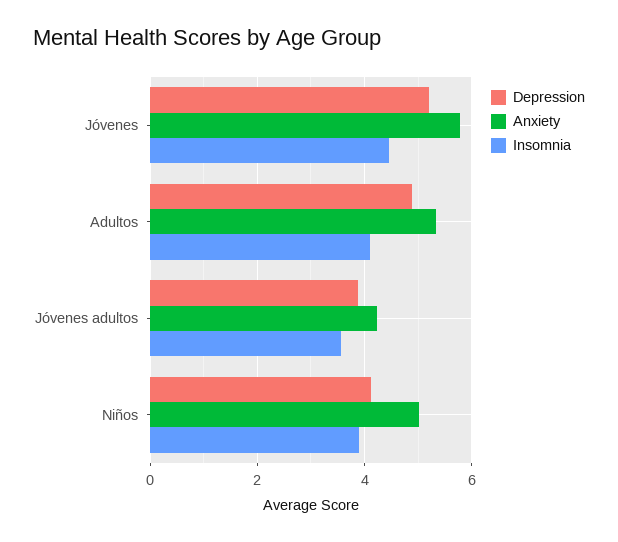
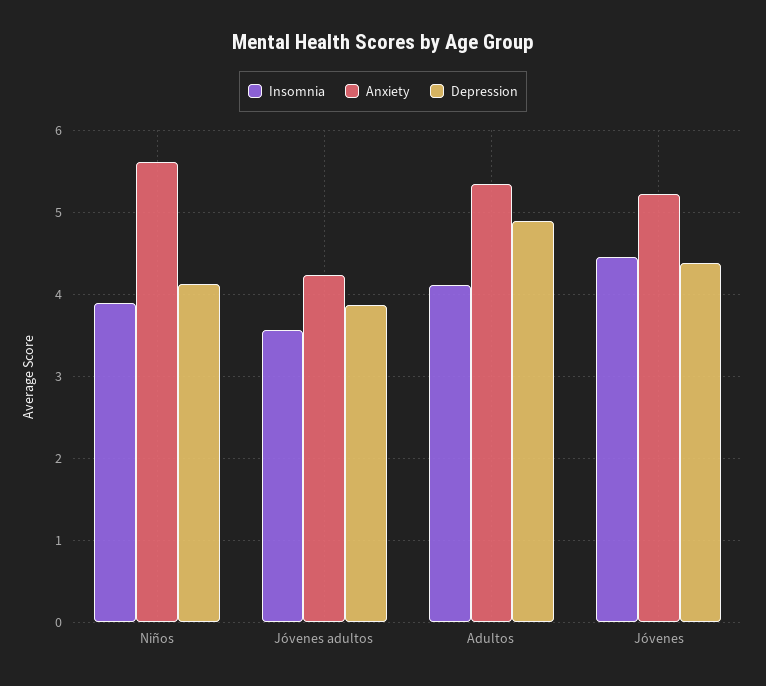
  {
    "Depression": {
-     "Jóvenes": 5.2,
+     "Jóvenes": 4.4,
      "Adultos": 4.9,
      "Jóvenes adultos": 3.9,
      "Niños": 4.1
    },
    "Anxiety": {
-     "Jóvenes": 5.8,
+     "Jóvenes": 5.2,
      "Adultos": 5.3,
      "Jóvenes adultos": 4.2,
-     "Niños": 5
+     "Niños": 5.6
    },
    "Insomnia": {
      "Jóvenes": 4.5,
      "Adultos": 4.1,
      "Jóvenes adultos": 3.6,
      "Niños": 3.9
    }
  }

